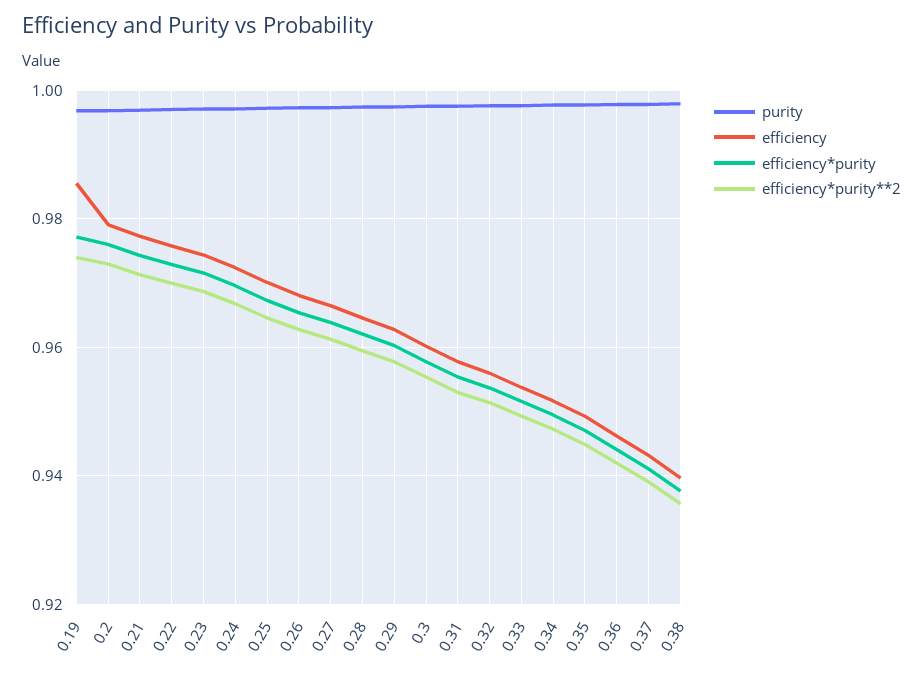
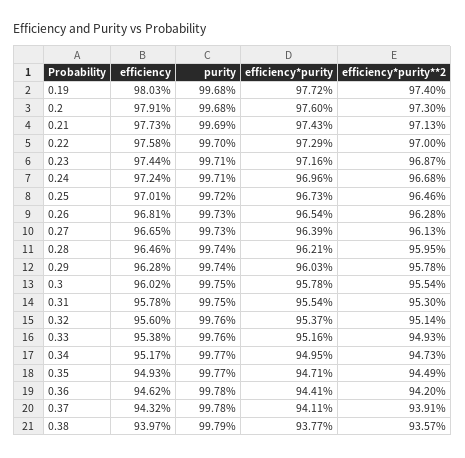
  {
    "purity": {
      "0.19": 0.9968,
      "0.2": 0.9968,
      "0.21": 0.9969,
      "0.22": 0.997,
      "0.23": 0.9971,
      "0.24": 0.9971,
      "0.25": 0.9972,
      "0.26": 0.9973,
      "0.27": 0.9973,
      "0.28": 0.9974,
      "0.29": 0.9974,
      "0.3": 0.9975,
      "0.31": 0.9975,
      "0.32": 0.9976,
      "0.33": 0.9976,
      "0.34": 0.9977,
      "0.35": 0.9977,
      "0.36": 0.9978,
      "0.37": 0.9978,
      "0.38": 0.9979
    },
    "efficiency": {
-     "0.19": 0.986,
+     "0.19": 0.9803,
      "0.2": 0.9791,
      "0.21": 0.9773,
      "0.22": 0.9758,
      "0.23": 0.9744,
      "0.24": 0.9724,
      "0.25": 0.9701,
      "0.26": 0.9681,
      "0.27": 0.9665,
      "0.28": 0.9646,
      "0.29": 0.9628,
      "0.3": 0.9602,
      "0.31": 0.9578,
      "0.32": 0.956,
      "0.33": 0.9538,
      "0.34": 0.9517,
      "0.35": 0.9493,
      "0.36": 0.9462,
      "0.37": 0.9432,
      "0.38": 0.9397
    },
    "efficiency*purity": {
      "0.19": 0.9772,
      "0.2": 0.976,
      "0.21": 0.9743,
      "0.22": 0.9729,
      "0.23": 0.9716,
      "0.24": 0.9696,
      "0.25": 0.9673,
      "0.26": 0.9654,
      "0.27": 0.9639,
      "0.28": 0.9621,
      "0.29": 0.9603,
      "0.3": 0.9578,
      "0.31": 0.9554,
      "0.32": 0.9537,
      "0.33": 0.9516,
      "0.34": 0.9495,
      "0.35": 0.9471,
      "0.36": 0.9441,
      "0.37": 0.9411,
      "0.38": 0.9377
    },
    "efficiency*purity**2": {
      "0.19": 0.974,
      "0.2": 0.973,
      "0.21": 0.9713,
      "0.22": 0.97,
      "0.23": 0.9687,
      "0.24": 0.9668,
      "0.25": 0.9646,
      "0.26": 0.9628,
      "0.27": 0.9613,
      "0.28": 0.9595,
      "0.29": 0.9578,
      "0.3": 0.9554,
      "0.31": 0.953,
      "0.32": 0.9514,
      "0.33": 0.9493,
      "0.34": 0.9473,
      "0.35": 0.9449,
      "0.36": 0.942,
      "0.37": 0.9391,
      "0.38": 0.9357
    }
  }

